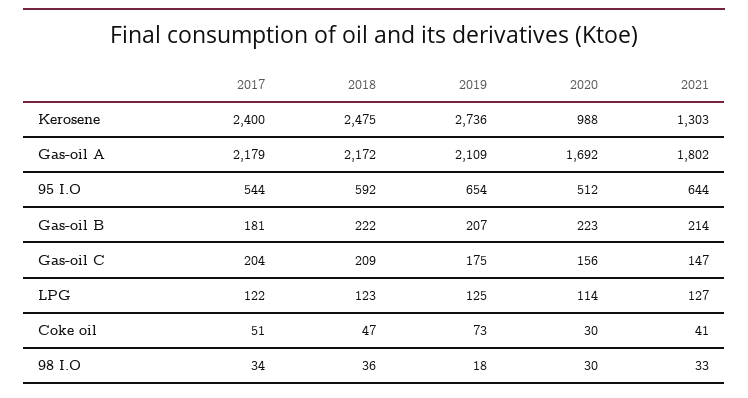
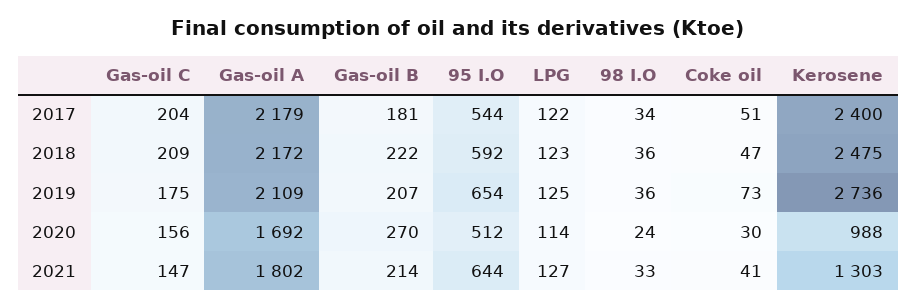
  {
    "2017": {
      "Kerosene": 2400,
      "Gas-oil A": 2179,
      "95 I.O": 544,
      "Gas-oil B": 181,
      "Gas-oil C": 204,
      "LPG": 122,
      "Coke oil": 51,
      "98 I.O": 34
    },
    "2018": {
      "Kerosene": 2475,
      "Gas-oil A": 2172,
      "95 I.O": 592,
      "Gas-oil B": 222,
      "Gas-oil C": 209,
      "LPG": 123,
      "Coke oil": 47,
      "98 I.O": 36
    },
    "2019": {
      "Kerosene": 2736,
      "Gas-oil A": 2109,
      "95 I.O": 654,
      "Gas-oil B": 207,
      "Gas-oil C": 175,
      "LPG": 125,
      "Coke oil": 73,
-     "98 I.O": 18
+     "98 I.O": 36
    },
    "2020": {
      "Kerosene": 988,
      "Gas-oil A": 1692,
      "95 I.O": 512,
-     "Gas-oil B": 223,
+     "Gas-oil B": 270,
      "Gas-oil C": 156,
      "LPG": 114,
      "Coke oil": 30,
-     "98 I.O": 30
+     "98 I.O": 24
    },
    "2021": {
      "Kerosene": 1303,
      "Gas-oil A": 1802,
      "95 I.O": 644,
      "Gas-oil B": 214,
      "Gas-oil C": 147,
      "LPG": 127,
      "Coke oil": 41,
      "98 I.O": 33
    }
  }

